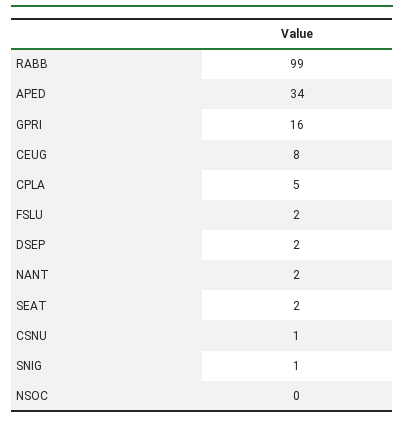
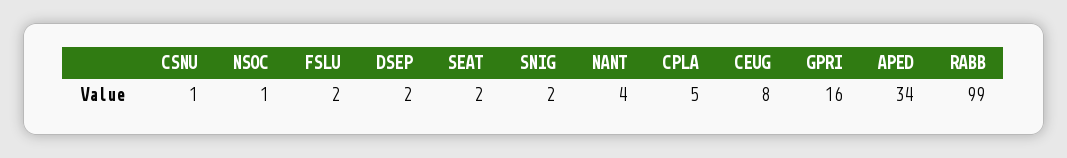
  {
    "RABB": 99,
    "APED": 34,
    "GPRI": 16,
    "CEUG": 8,
    "CPLA": 5,
    "FSLU": 2,
    "DSEP": 2,
-   "NANT": 2,
+   "NANT": 4,
    "SEAT": 2,
    "CSNU": 1,
-   "SNIG": 1,
+   "SNIG": 2,
-   "NSOC": 0
+   "NSOC": 1
  }

